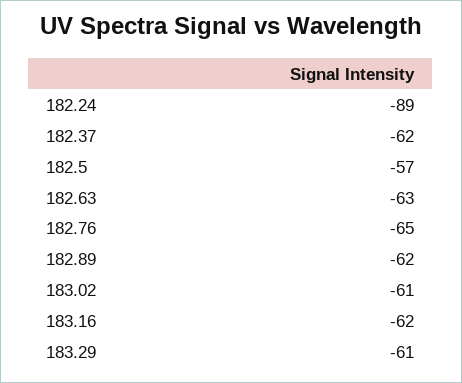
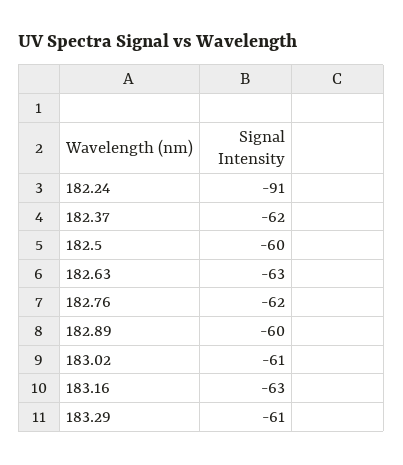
  {
-   "182.24": -89,
+   "182.24": -91,
    "182.37": -62,
-   "182.5": -57,
+   "182.5": -60,
    "182.63": -63,
-   "182.76": -65,
+   "182.76": -62,
-   "182.89": -62,
+   "182.89": -60,
    "183.02": -61,
-   "183.16": -62,
+   "183.16": -63,
    "183.29": -61
  }

